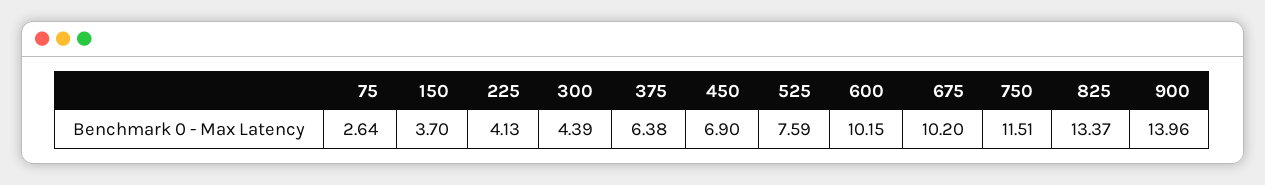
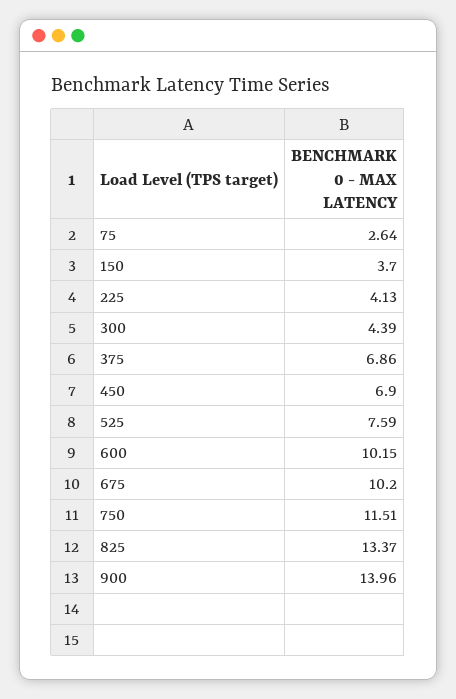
  {
    "75": 2.64,
    "150": 3.7,
    "225": 4.13,
    "300": 4.39,
-   "375": 6.38,
+   "375": 6.86,
    "450": 6.9,
    "525": 7.59,
    "600": 10.15,
    "675": 10.2,
    "750": 11.51,
    "825": 13.37,
    "900": 13.96
  }

